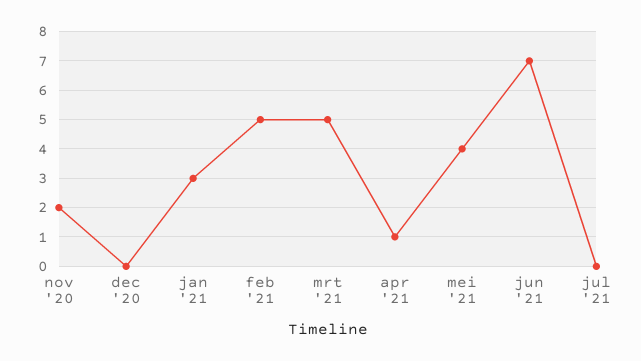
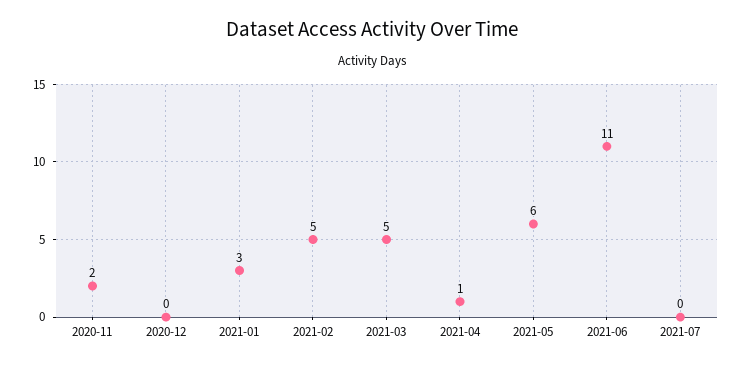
  {
    "nov '20": 2,
    "dec '20": 0,
    "jan '21": 3,
    "feb '21": 5,
    "mrt '21": 5,
    "apr '21": 1,
-   "mei '21": 4,
+   "mei '21": 6,
-   "jun '21": 7,
+   "jun '21": 11,
    "jul '21": 0
  }

